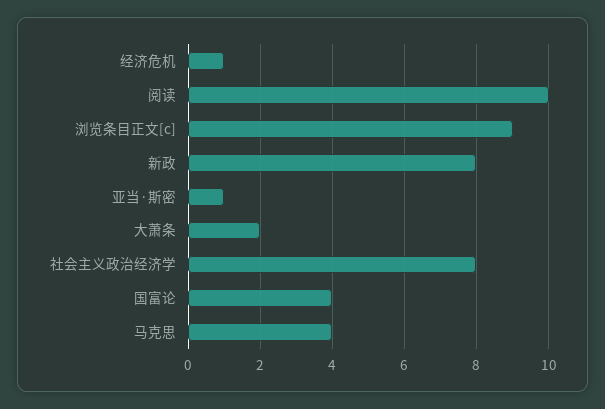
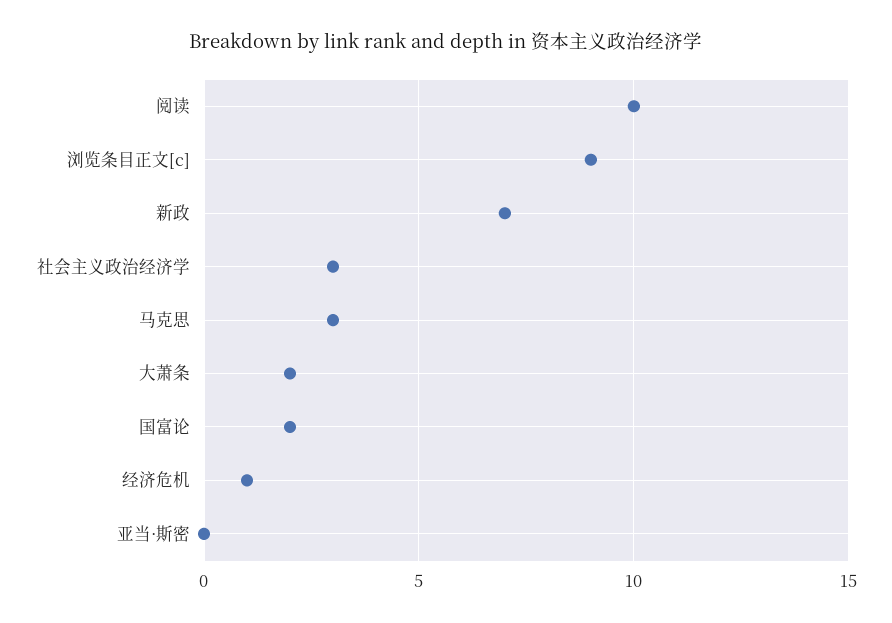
  {
    "经济危机": 1,
    "阅读": 10,
    "浏览条目正文[c]": 9,
-   "新政": 8,
+   "新政": 7,
-   "亚当·斯密": 1,
+   "亚当·斯密": 0,
    "大萧条": 2,
-   "社会主义政治经济学": 8,
+   "社会主义政治经济学": 3,
-   "国富论": 4,
+   "国富论": 2,
-   "马克思": 4
+   "马克思": 3
  }

